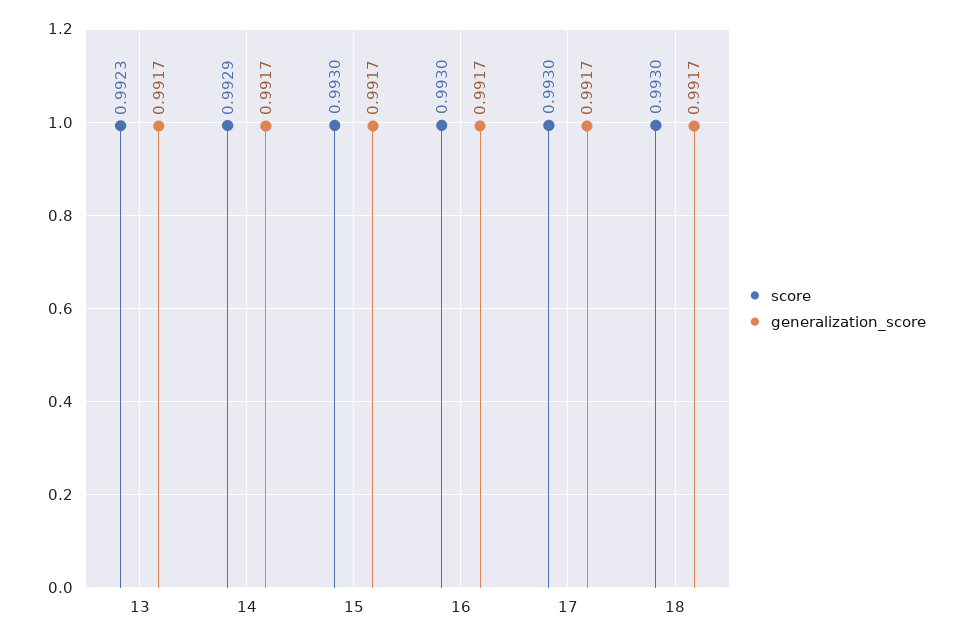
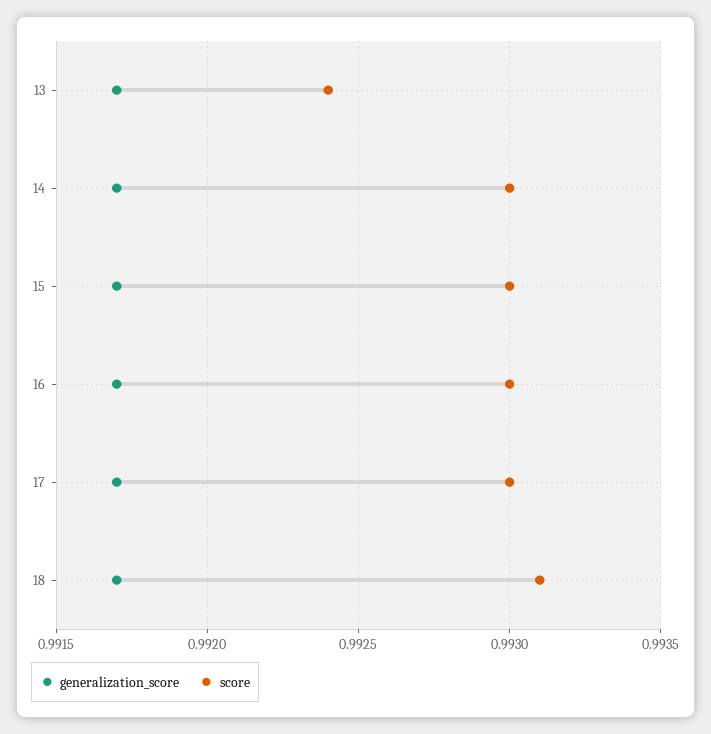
  {
    "score": {
-     "13": 0.9923,
+     "13": 0.9924,
-     "14": 0.9929,
+     "14": 0.993,
      "15": 0.993,
      "16": 0.993,
      "17": 0.993,
-     "18": 0.993
+     "18": 0.9931
    },
    "generalization_score": {
      "13": 0.9917,
      "14": 0.9917,
      "15": 0.9917,
      "16": 0.9917,
      "17": 0.9917,
      "18": 0.9917
    }
  }

